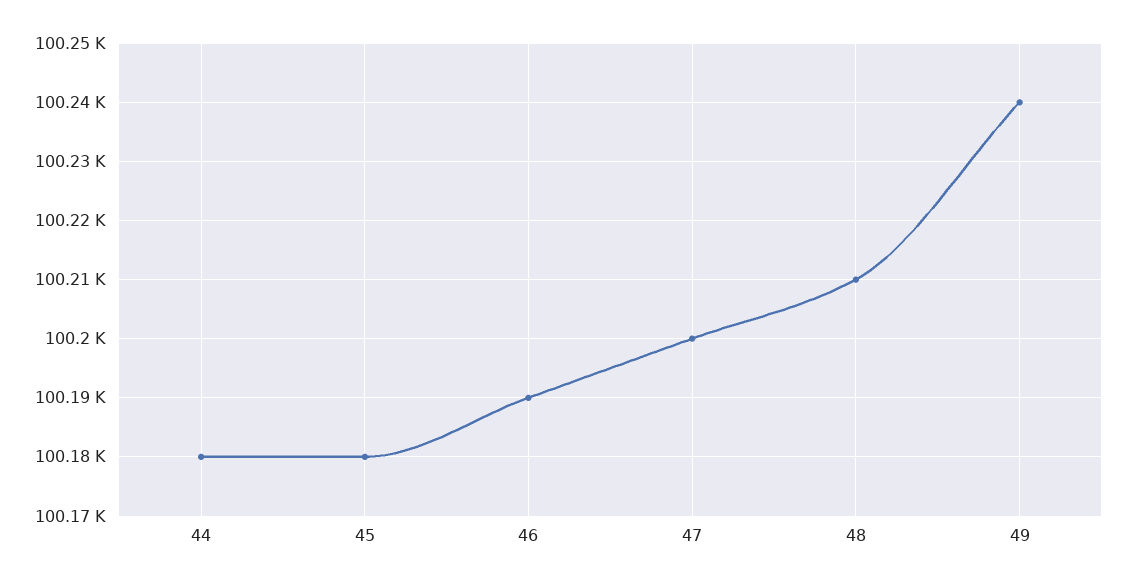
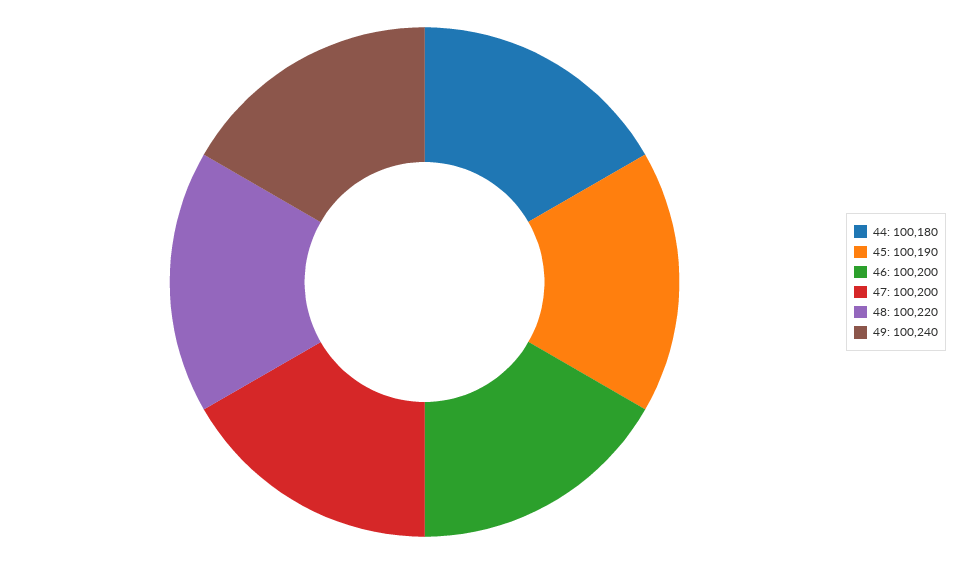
  {
    "44": 100180,
-   "45": 100180,
+   "45": 100190,
-   "46": 100190,
+   "46": 100200,
    "47": 100200,
-   "48": 100210,
+   "48": 100220,
    "49": 100240
  }

